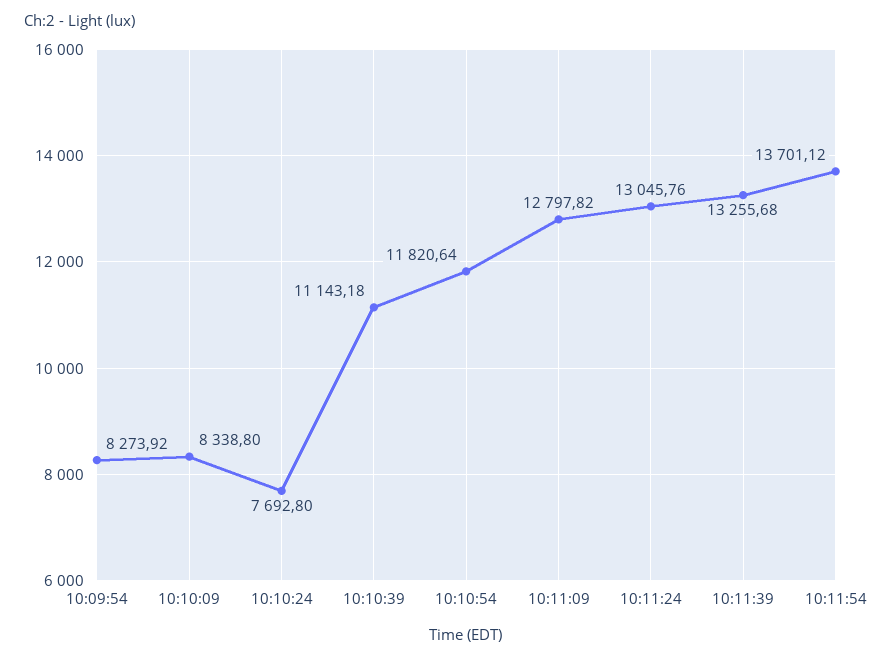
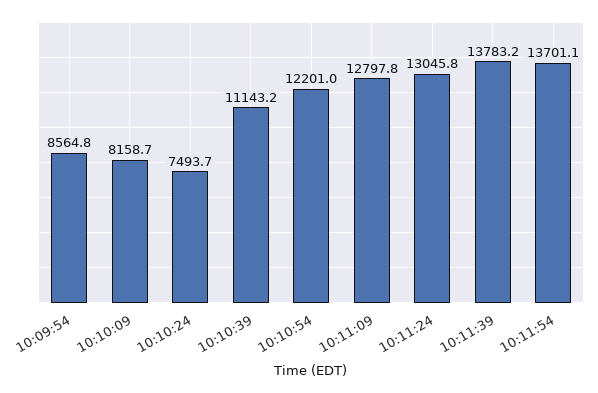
  {
-   "10:09:54": 8273.92,
+   "10:09:54": 8564.8,
-   "10:10:09": 8338.8,
+   "10:10:09": 8158.7,
-   "10:10:24": 7692.8,
+   "10:10:24": 7493.7,
    "10:10:39": 11143.18,
-   "10:10:54": 11820.64,
+   "10:10:54": 12201,
    "10:11:09": 12797.82,
    "10:11:24": 13045.76,
-   "10:11:39": 13255.68,
+   "10:11:39": 13783.2,
    "10:11:54": 13701.12
  }

